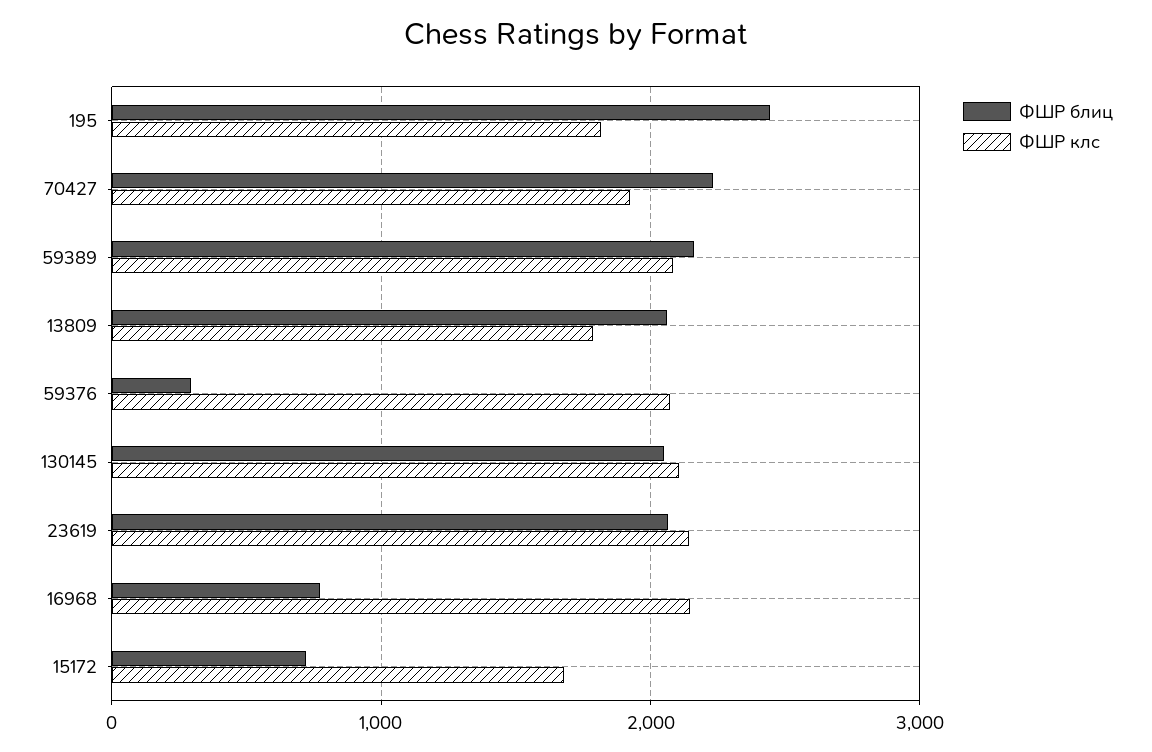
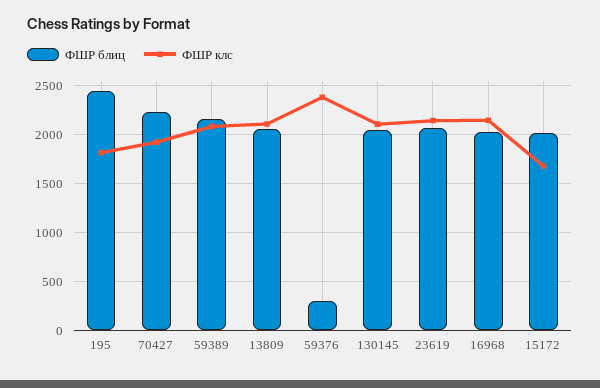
  {
    "ФШР блиц": {
      "195": 2400,
      "70427": 2200,
      "59389": 2200,
      "13809": 2100,
      "59376": 300,
      "130145": 2100,
      "23619": 2100,
-     "16968": 800,
+     "16968": 2000,
-     "15172": 700
+     "15172": 2000
    },
    "ФШР клс": {
      "195": 1800,
      "70427": 1900,
      "59389": 2100,
-     "13809": 1800,
+     "13809": 2100,
-     "59376": 2100,
+     "59376": 2400,
      "130145": 2100,
      "23619": 2100,
      "16968": 2100,
      "15172": 1700
    }
  }

